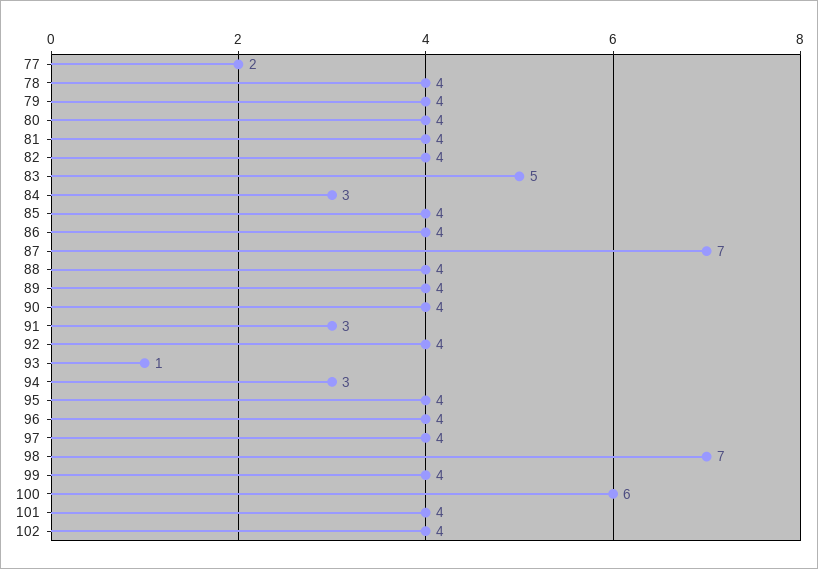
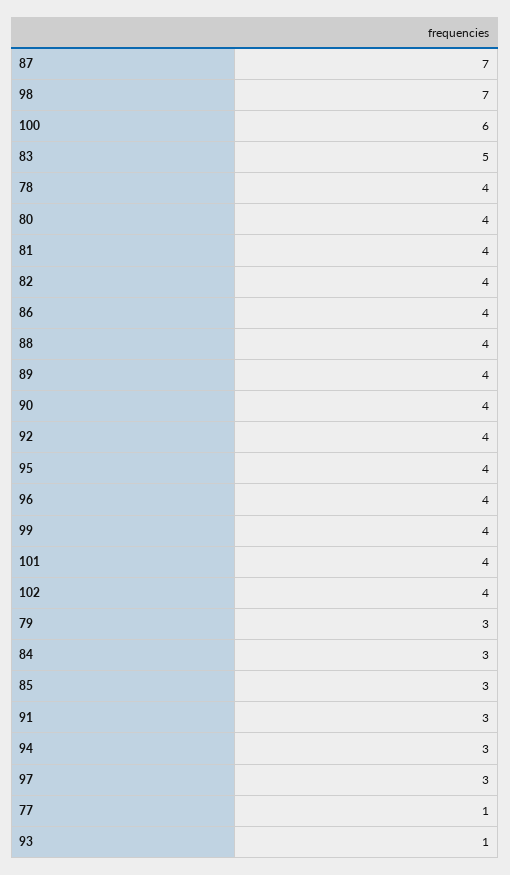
  {
-   "77": 2,
+   "77": 1,
    "78": 4,
-   "79": 4,
+   "79": 3,
    "80": 4,
    "81": 4,
    "82": 4,
    "83": 5,
    "84": 3,
-   "85": 4,
+   "85": 3,
    "86": 4,
    "87": 7,
    "88": 4,
    "89": 4,
    "90": 4,
    "91": 3,
    "92": 4,
    "93": 1,
    "94": 3,
    "95": 4,
    "96": 4,
-   "97": 4,
+   "97": 3,
    "98": 7,
    "99": 4,
    "100": 6,
    "101": 4,
    "102": 4
  }

